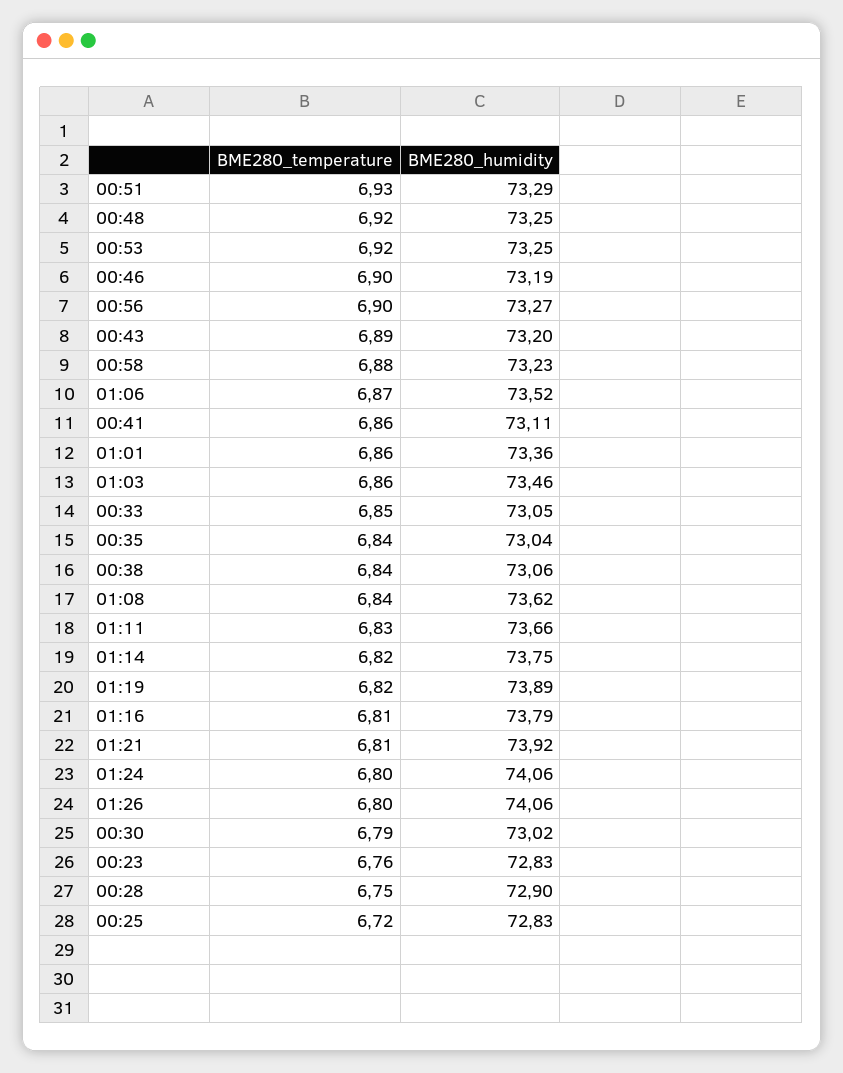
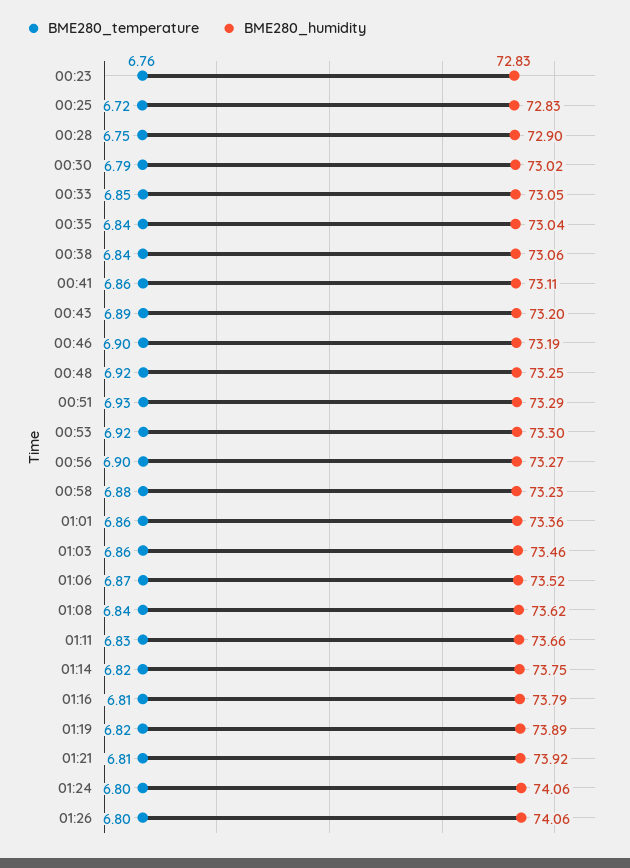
  {
    "BME280_temperature": {
      "00:51": 6.93,
      "00:48": 6.92,
      "00:53": 6.92,
      "00:46": 6.9,
      "00:56": 6.9,
      "00:43": 6.89,
      "00:58": 6.88,
      "01:06": 6.87,
      "00:41": 6.86,
      "01:01": 6.86,
      "01:03": 6.86,
      "00:33": 6.85,
      "00:35": 6.84,
      "00:38": 6.84,
      "01:08": 6.84,
      "01:11": 6.83,
      "01:14": 6.82,
      "01:19": 6.82,
      "01:16": 6.81,
      "01:21": 6.81,
      "01:24": 6.8,
      "01:26": 6.8,
      "00:30": 6.79,
      "00:23": 6.76,
      "00:28": 6.75,
      "00:25": 6.72
    },
    "BME280_humidity": {
      "00:51": 73.29,
      "00:48": 73.25,
-     "00:53": 73.25,
+     "00:53": 73.3,
      "00:46": 73.19,
      "00:56": 73.27,
      "00:43": 73.2,
      "00:58": 73.23,
      "01:06": 73.52,
      "00:41": 73.11,
      "01:01": 73.36,
      "01:03": 73.46,
      "00:33": 73.05,
      "00:35": 73.04,
      "00:38": 73.06,
      "01:08": 73.62,
      "01:11": 73.66,
      "01:14": 73.75,
      "01:19": 73.89,
      "01:16": 73.79,
      "01:21": 73.92,
      "01:24": 74.06,
      "01:26": 74.06,
      "00:30": 73.02,
      "00:23": 72.83,
      "00:28": 72.9,
      "00:25": 72.83
    }
  }

